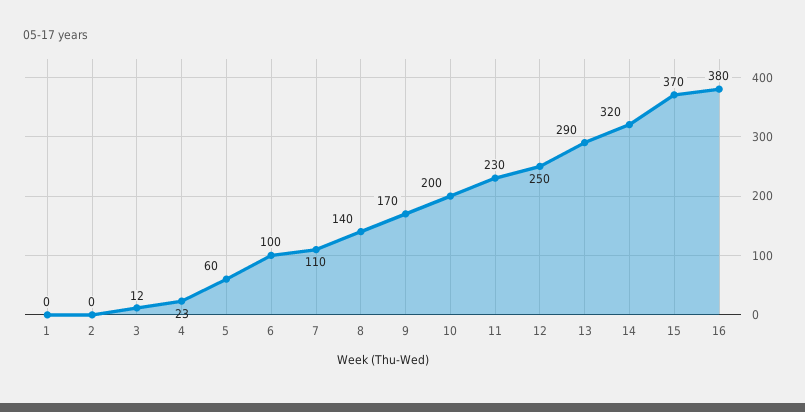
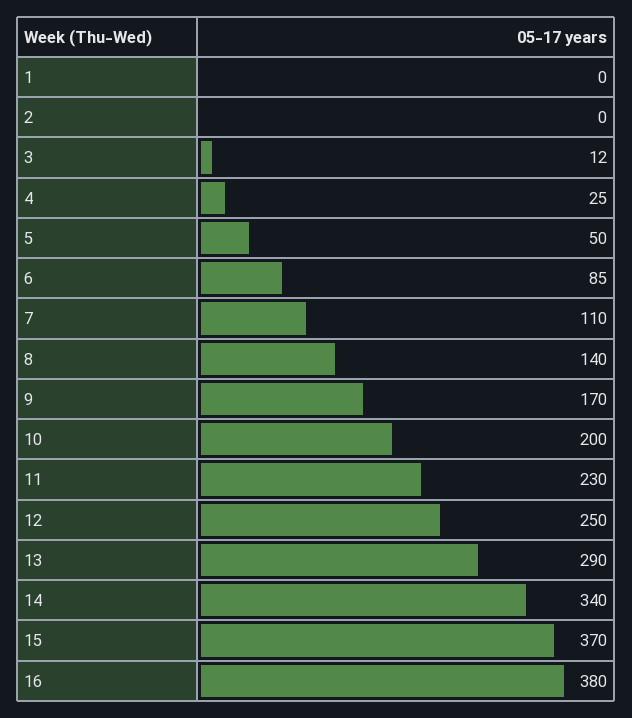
  {
    "1": 0,
    "2": 0,
    "3": 12,
-   "4": 23,
+   "4": 25,
-   "5": 60,
+   "5": 50,
-   "6": 100,
+   "6": 85,
    "7": 110,
    "8": 140,
    "9": 170,
    "10": 200,
    "11": 230,
    "12": 250,
    "13": 290,
-   "14": 320,
+   "14": 340,
    "15": 370,
    "16": 380
  }

